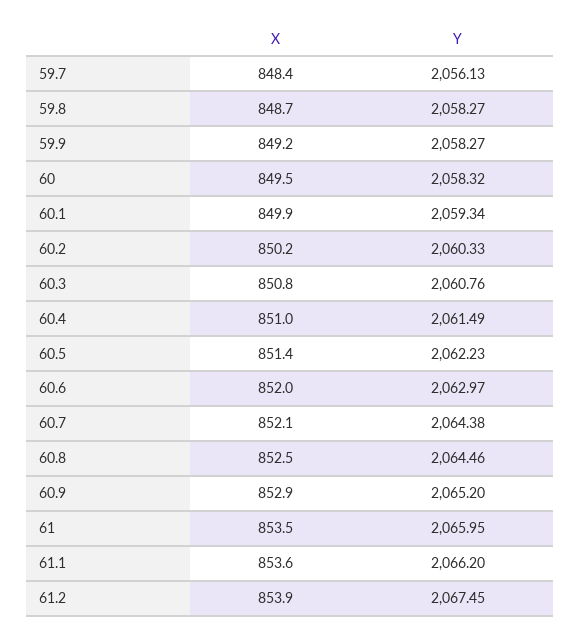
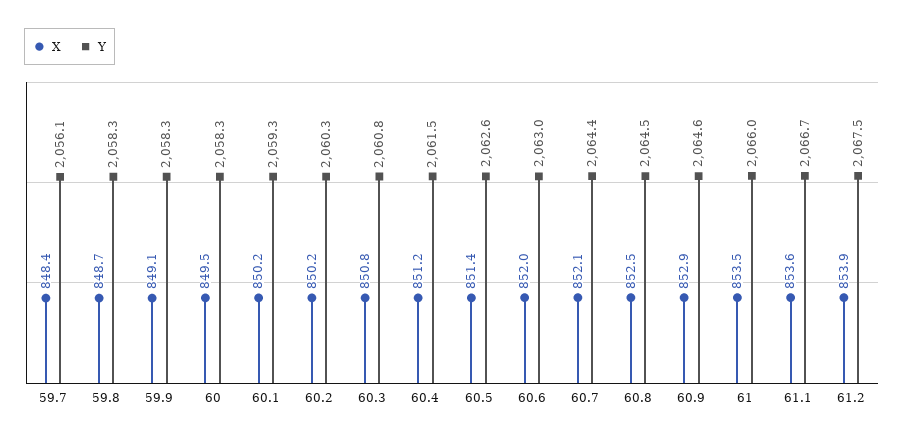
  {
    "X": {
      "59.7": 848.4,
      "59.8": 848.7,
-     "59.9": 849.2,
+     "59.9": 849.1,
      "60": 849.5,
-     "60.1": 849.9,
+     "60.1": 850.2,
      "60.2": 850.2,
      "60.3": 850.8,
-     "60.4": 851,
+     "60.4": 851.2,
      "60.5": 851.4,
      "60.6": 852,
      "60.7": 852.1,
      "60.8": 852.5,
      "60.9": 852.9,
      "61": 853.5,
      "61.1": 853.6,
      "61.2": 853.9
    },
    "Y": {
      "59.7": 2056.13,
      "59.8": 2058.27,
      "59.9": 2058.27,
      "60": 2058.32,
      "60.1": 2059.34,
      "60.2": 2060.33,
      "60.3": 2060.76,
      "60.4": 2061.49,
-     "60.5": 2062.23,
+     "60.5": 2062.6,
      "60.6": 2062.97,
      "60.7": 2064.38,
      "60.8": 2064.46,
-     "60.9": 2065.2,
+     "60.9": 2064.6,
      "61": 2065.95,
-     "61.1": 2066.2,
+     "61.1": 2066.7,
      "61.2": 2067.45
    }
  }

